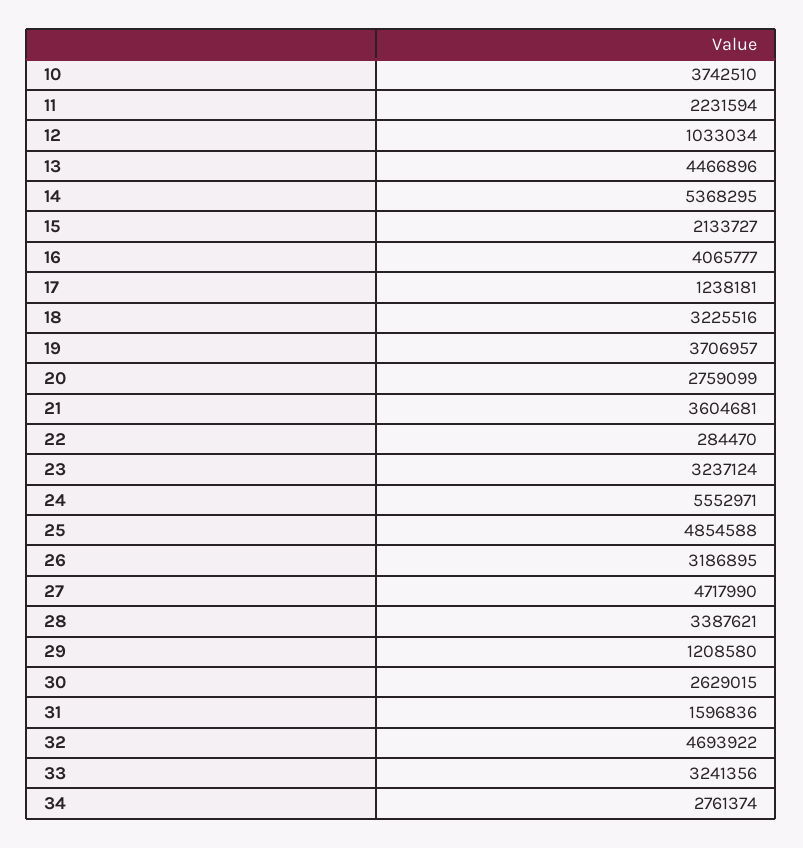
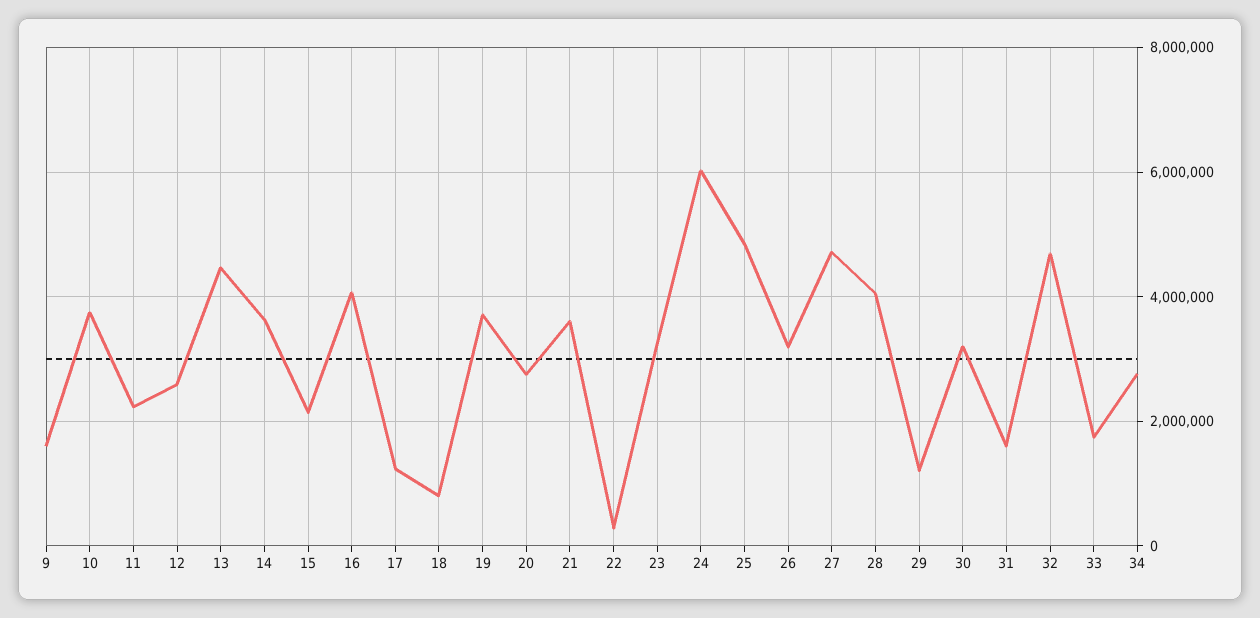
  {
    "10": 3742510,
    "11": 2231594,
-   "12": 1033034,
+   "12": 2600000,
    "13": 4466896,
-   "14": 5368295,
+   "14": 3600000,
    "15": 2133727,
    "16": 4065777,
    "17": 1238181,
-   "18": 3225516,
+   "18": 800000,
    "19": 3706957,
    "20": 2759099,
    "21": 3604681,
    "22": 284470,
    "23": 3237124,
-   "24": 5552971,
+   "24": 6000000,
    "25": 4854588,
    "26": 3186895,
    "27": 4717990,
-   "28": 3387621,
+   "28": 4000000,
    "29": 1208580,
-   "30": 2629015,
+   "30": 3200000,
    "31": 1596836,
    "32": 4693922,
-   "33": 3241356,
+   "33": 1800000,
-   "34": 2761374
+   "34": 2761374,
+   "9": 1600000
  }

